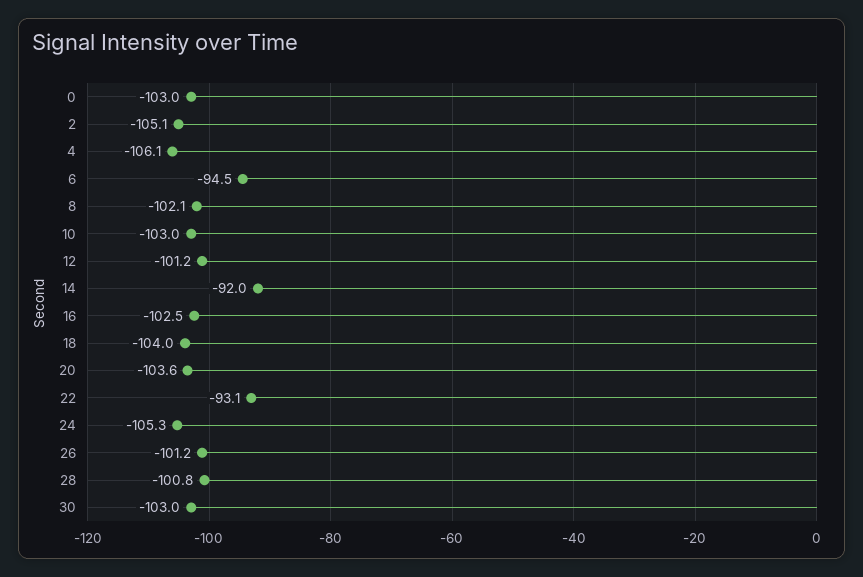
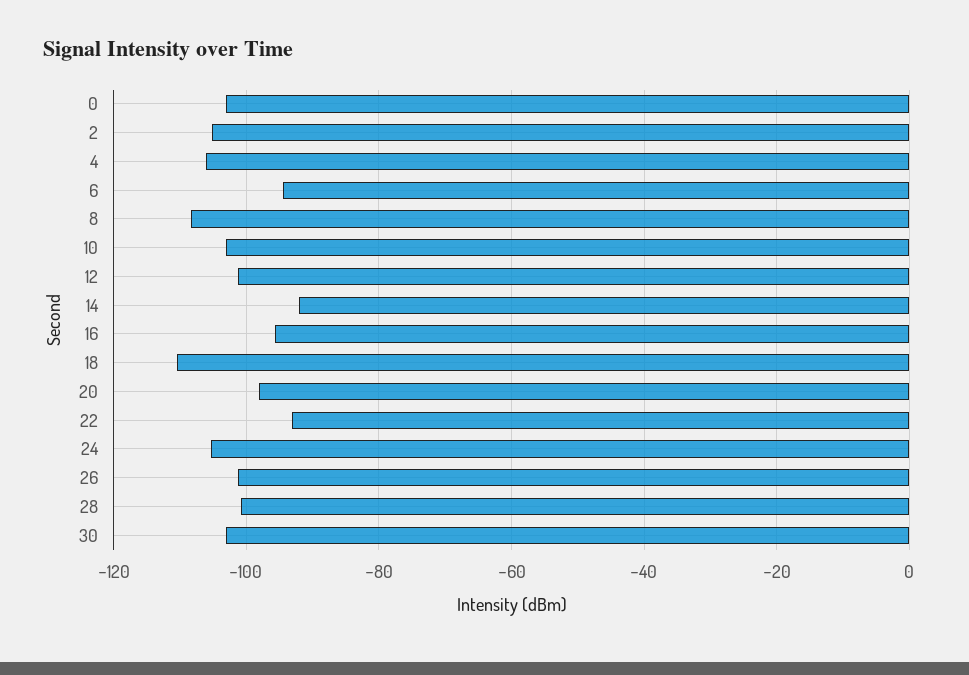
  {
    "0": -103,
    "2": -105.1,
    "4": -106.1,
    "6": -94.5,
-   "8": -102.1,
+   "8": -108,
    "10": -103,
    "12": -101.2,
    "14": -92,
-   "16": -102.5,
+   "16": -96,
-   "18": -104,
+   "18": -110,
-   "20": -103.6,
+   "20": -98,
    "22": -93.1,
    "24": -105.3,
    "26": -101.2,
    "28": -100.8,
    "30": -103
  }

